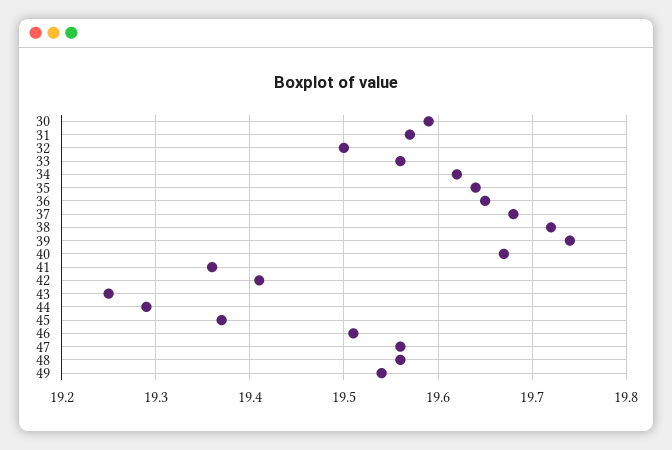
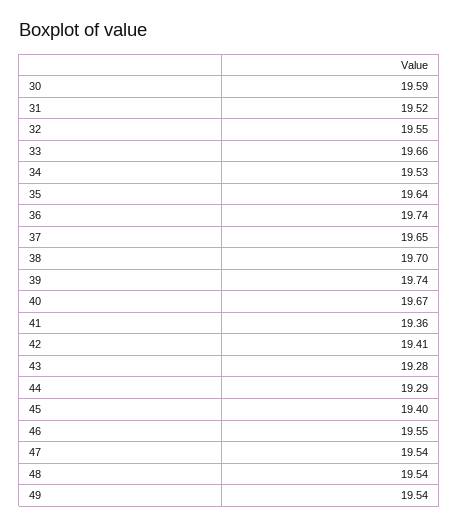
  {
    "30": 19.59,
-   "31": 19.57,
+   "31": 19.52,
-   "32": 19.5,
+   "32": 19.55,
-   "33": 19.56,
+   "33": 19.66,
-   "34": 19.62,
+   "34": 19.53,
    "35": 19.64,
-   "36": 19.65,
+   "36": 19.74,
-   "37": 19.68,
+   "37": 19.65,
-   "38": 19.72,
+   "38": 19.7,
    "39": 19.74,
    "40": 19.67,
    "41": 19.36,
    "42": 19.41,
-   "43": 19.25,
+   "43": 19.28,
    "44": 19.29,
-   "45": 19.37,
+   "45": 19.4,
-   "46": 19.51,
+   "46": 19.55,
-   "47": 19.56,
+   "47": 19.54,
-   "48": 19.56,
+   "48": 19.54,
    "49": 19.54
  }

